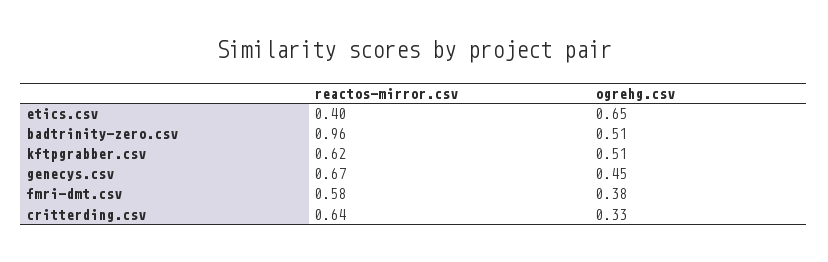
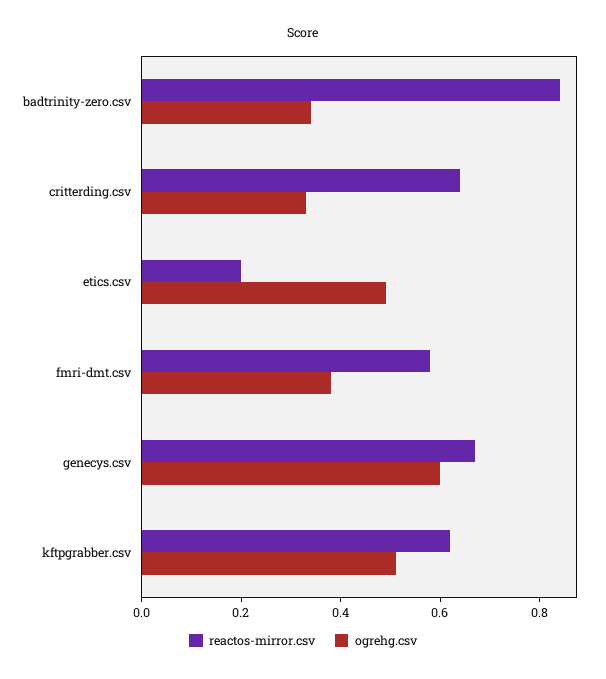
  {
    "reactos-mirror.csv": {
-     "etics.csv": 0.4,
+     "etics.csv": 0.2,
-     "badtrinity-zero.csv": 0.96,
+     "badtrinity-zero.csv": 0.85,
      "kftpgrabber.csv": 0.62,
      "genecys.csv": 0.67,
      "fmri-dmt.csv": 0.58,
      "critterding.csv": 0.64
    },
    "ogrehg.csv": {
-     "etics.csv": 0.65,
+     "etics.csv": 0.5,
-     "badtrinity-zero.csv": 0.51,
+     "badtrinity-zero.csv": 0.35,
      "kftpgrabber.csv": 0.51,
-     "genecys.csv": 0.45,
+     "genecys.csv": 0.6,
      "fmri-dmt.csv": 0.38,
      "critterding.csv": 0.33
    }
  }

